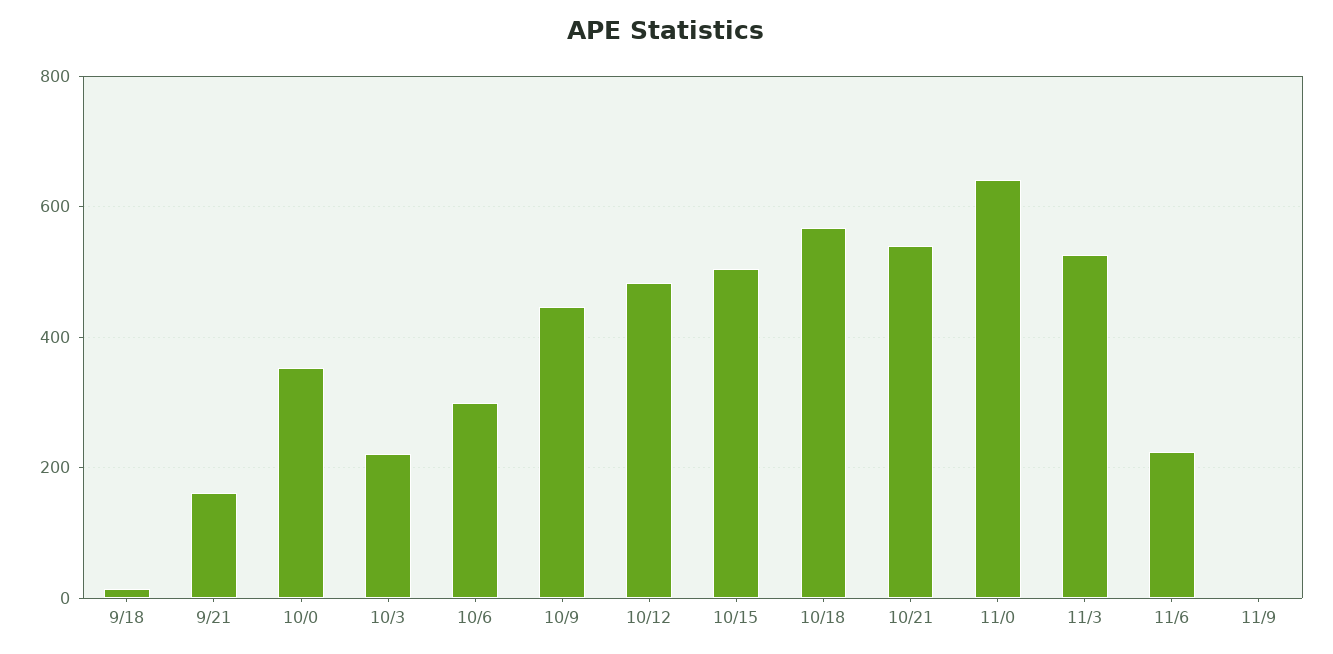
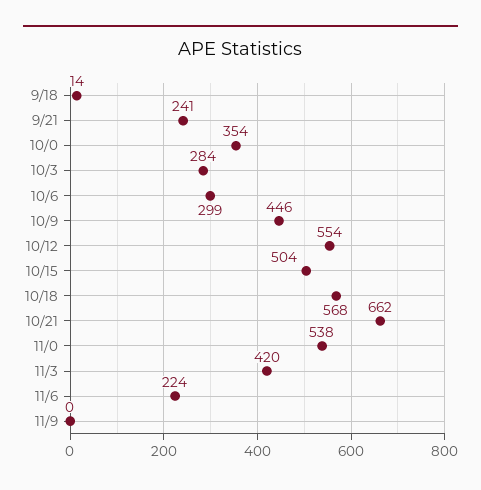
  {
    "9/18": 14,
-   "9/21": 160,
+   "9/21": 241,
    "10/0": 354,
-   "10/3": 220,
+   "10/3": 284,
    "10/6": 299,
    "10/9": 446,
-   "10/12": 480,
+   "10/12": 554,
    "10/15": 504,
    "10/18": 568,
-   "10/21": 540,
+   "10/21": 662,
-   "11/0": 640,
+   "11/0": 538,
-   "11/3": 520,
+   "11/3": 420,
    "11/6": 224,
    "11/9": 0
  }

